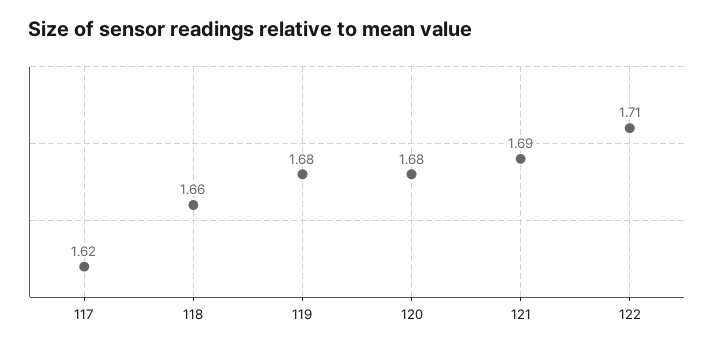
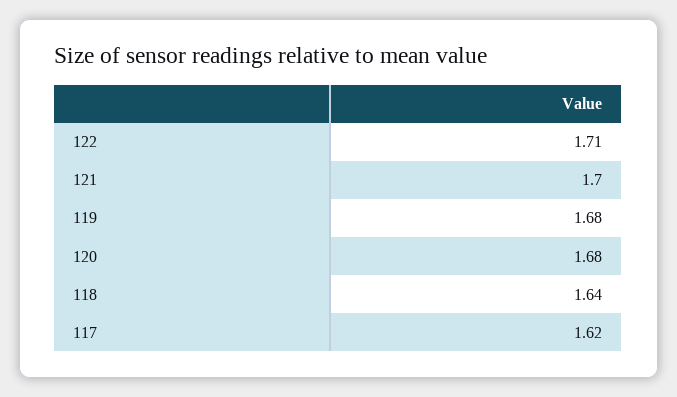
  {
    "117": 1.62,
-   "118": 1.66,
+   "118": 1.64,
    "119": 1.68,
    "120": 1.68,
-   "121": 1.69,
+   "121": 1.7,
    "122": 1.71
  }

